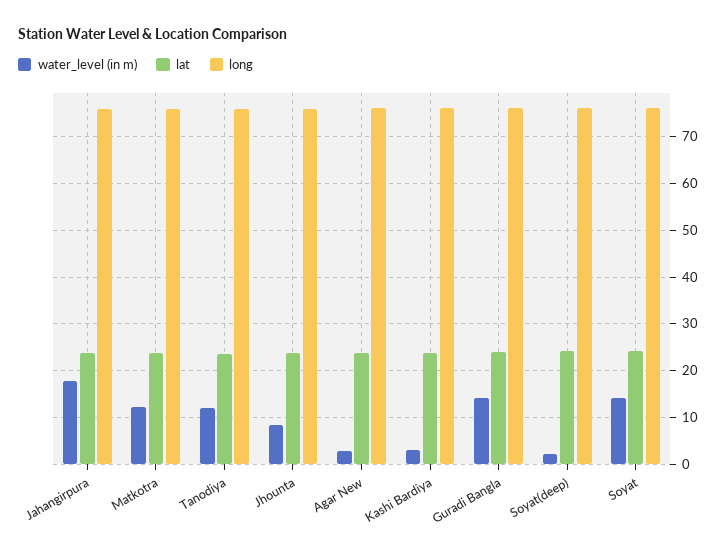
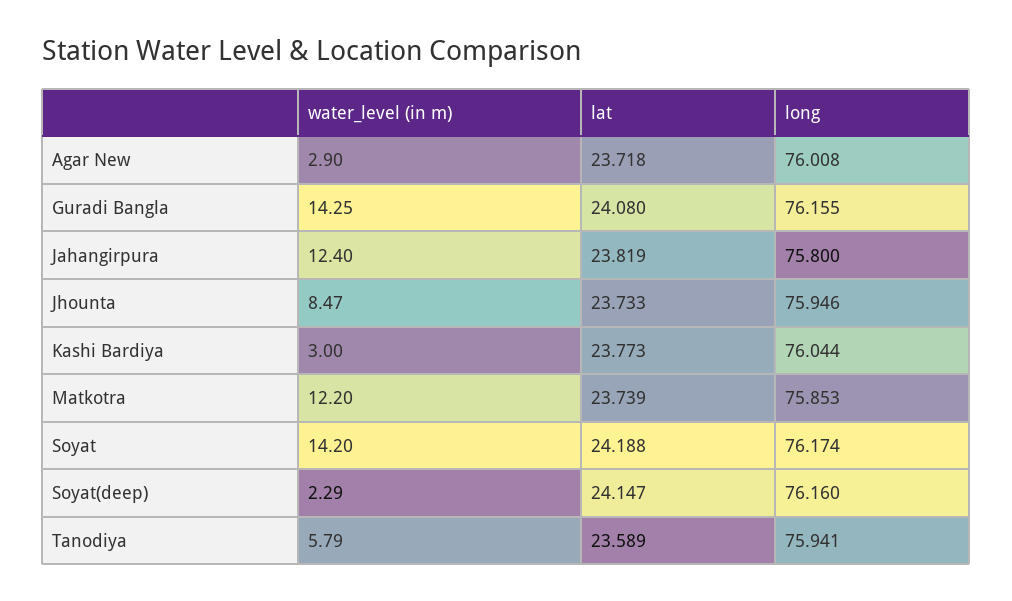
  {
    "water_level (in m)": {
-     "Jahangirpura": 18,
+     "Jahangirpura": 12.4,
      "Matkotra": 12.2,
-     "Tanodiya": 12,
+     "Tanodiya": 5.79,
      "Jhounta": 8.47,
      "Agar New": 2.9,
      "Kashi Bardiya": 3,
      "Guradi Bangla": 14.25,
      "Soyat(deep)": 2.29,
      "Soyat": 14.2
    },
    "lat": {
      "Jahangirpura": 23.819,
      "Matkotra": 23.739,
      "Tanodiya": 23.589,
      "Jhounta": 23.733,
      "Agar New": 23.718,
      "Kashi Bardiya": 23.773,
      "Guradi Bangla": 24.08,
      "Soyat(deep)": 24.147,
      "Soyat": 24.188
    },
    "long": {
      "Jahangirpura": 75.8,
      "Matkotra": 75.853,
      "Tanodiya": 75.941,
      "Jhounta": 75.946,
      "Agar New": 76.008,
      "Kashi Bardiya": 76.044,
      "Guradi Bangla": 76.155,
      "Soyat(deep)": 76.16,
      "Soyat": 76.174
    }
  }

